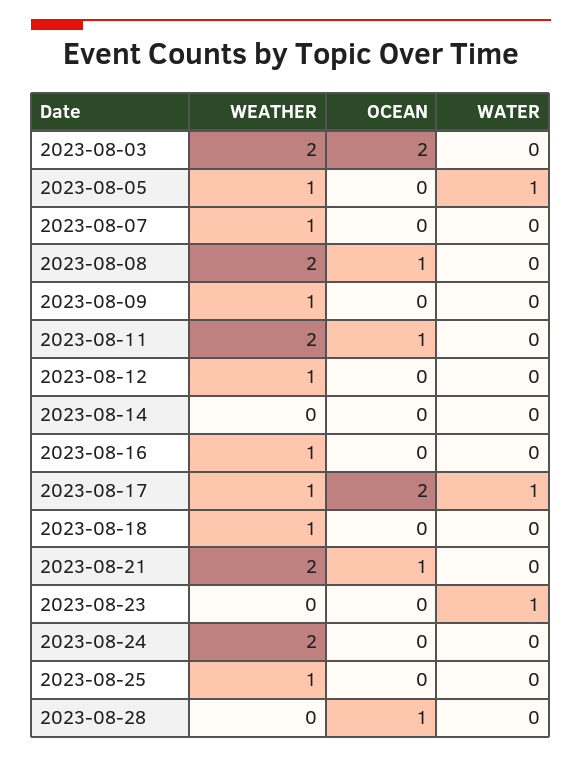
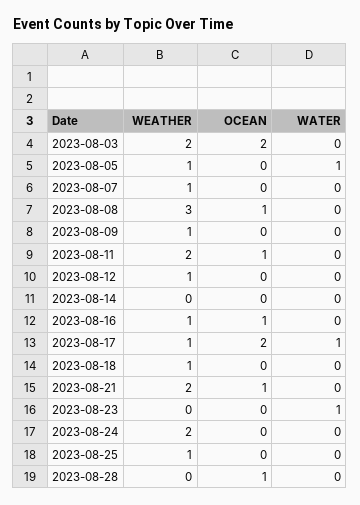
  {
    "WEATHER": {
      "2023-08-03": 2,
      "2023-08-05": 1,
      "2023-08-07": 1,
-     "2023-08-08": 2,
+     "2023-08-08": 3,
      "2023-08-09": 1,
      "2023-08-11": 2,
      "2023-08-12": 1,
      "2023-08-14": 0,
      "2023-08-16": 1,
      "2023-08-17": 1,
      "2023-08-18": 1,
      "2023-08-21": 2,
      "2023-08-23": 0,
      "2023-08-24": 2,
      "2023-08-25": 1,
      "2023-08-28": 0
    },
    "OCEAN": {
      "2023-08-03": 2,
      "2023-08-05": 0,
      "2023-08-07": 0,
      "2023-08-08": 1,
      "2023-08-09": 0,
      "2023-08-11": 1,
      "2023-08-12": 0,
      "2023-08-14": 0,
-     "2023-08-16": 0,
+     "2023-08-16": 1,
      "2023-08-17": 2,
      "2023-08-18": 0,
      "2023-08-21": 1,
      "2023-08-23": 0,
      "2023-08-24": 0,
      "2023-08-25": 0,
      "2023-08-28": 1
    },
    "WATER": {
      "2023-08-03": 0,
      "2023-08-05": 1,
      "2023-08-07": 0,
      "2023-08-08": 0,
      "2023-08-09": 0,
      "2023-08-11": 0,
      "2023-08-12": 0,
      "2023-08-14": 0,
      "2023-08-16": 0,
      "2023-08-17": 1,
      "2023-08-18": 0,
      "2023-08-21": 0,
      "2023-08-23": 1,
      "2023-08-24": 0,
      "2023-08-25": 0,
      "2023-08-28": 0
    }
  }

